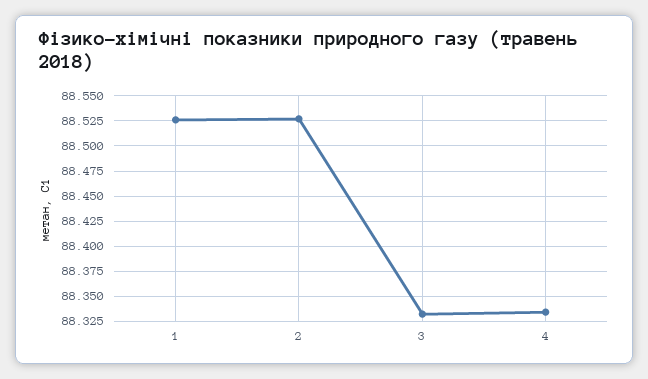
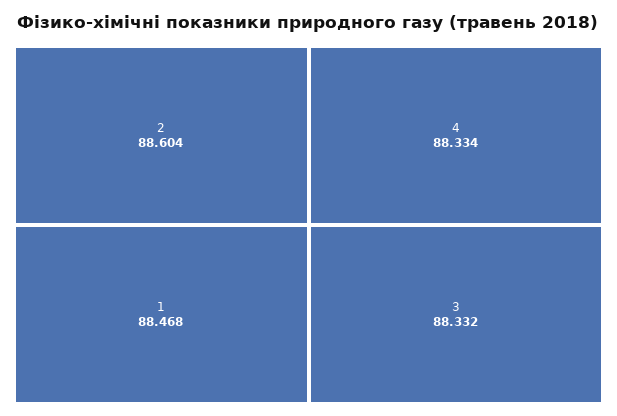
  {
-   "1": 88.525,
+   "1": 88.468,
-   "2": 88.525,
+   "2": 88.604,
    "3": 88.332,
    "4": 88.334
  }

